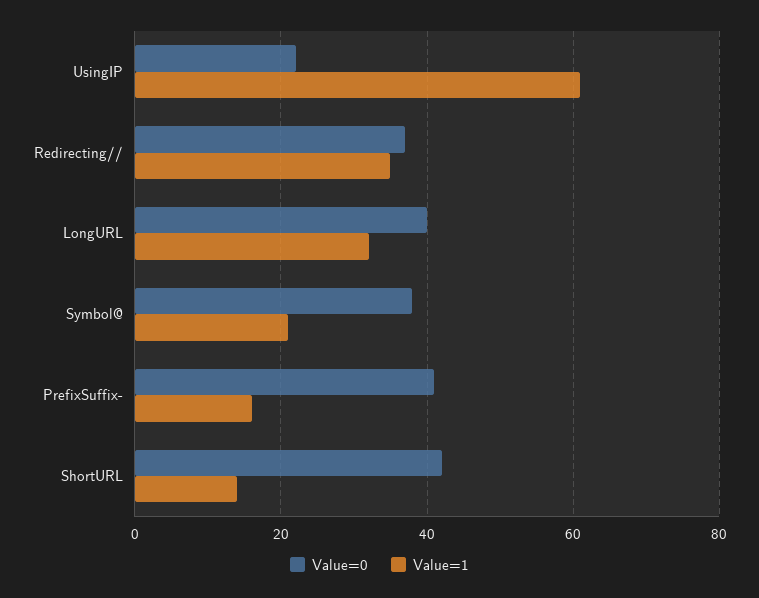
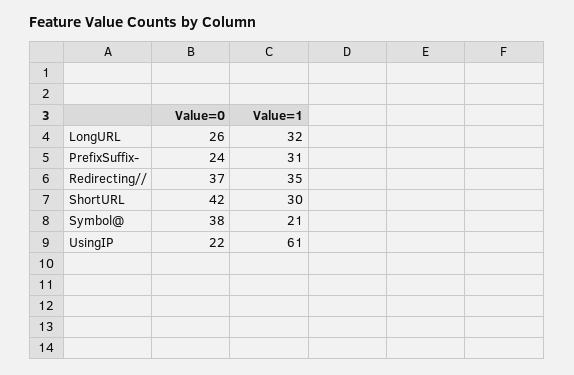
  {
    "Value=0": {
      "UsingIP": 22,
      "Redirecting//": 37,
-     "LongURL": 40,
+     "LongURL": 26,
      "Symbol@": 38,
-     "PrefixSuffix-": 40,
+     "PrefixSuffix-": 24,
      "ShortURL": 42
    },
    "Value=1": {
      "UsingIP": 61,
      "Redirecting//": 35,
      "LongURL": 32,
      "Symbol@": 21,
-     "PrefixSuffix-": 15,
+     "PrefixSuffix-": 31,
-     "ShortURL": 15
+     "ShortURL": 30
    }
  }

